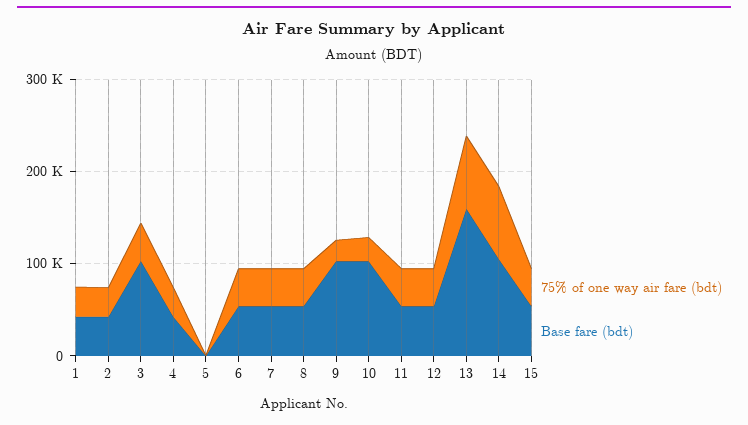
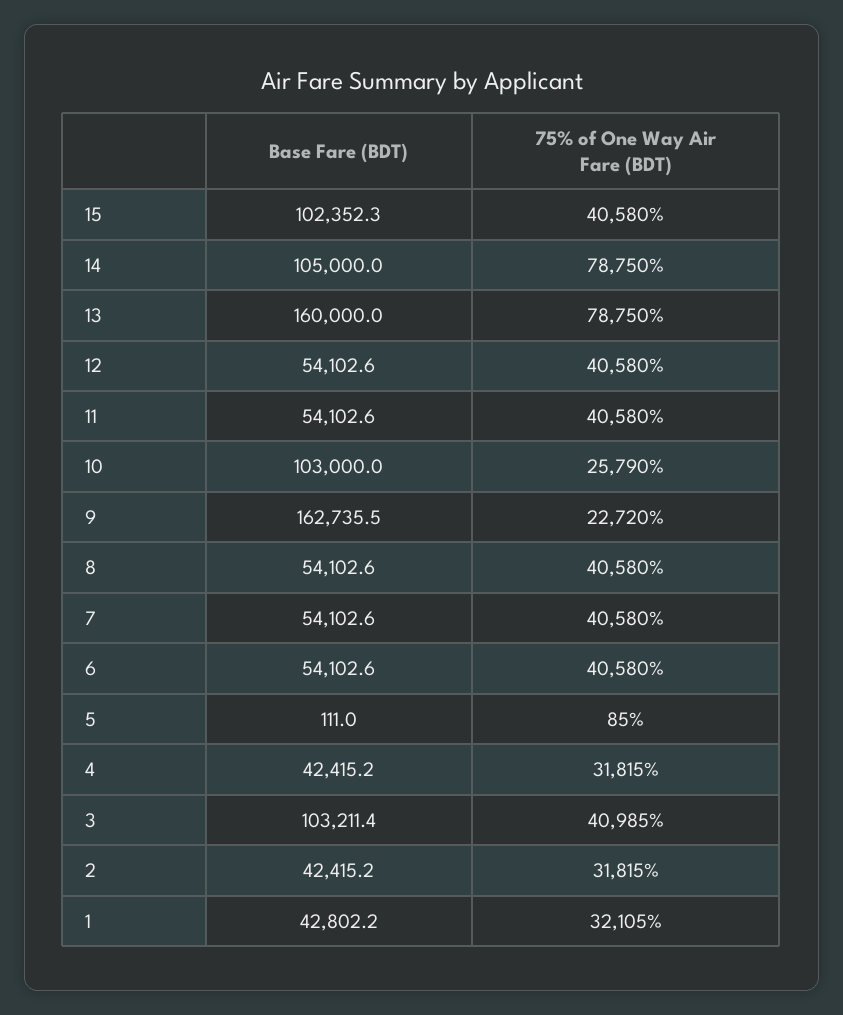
  {
    "75% of one way air fare (bdt)": {
      "1": 32105,
      "2": 31815,
      "3": 40985,
      "4": 31815,
      "5": 85,
      "6": 40580,
      "7": 40580,
      "8": 40580,
      "9": 22720,
      "10": 25790,
      "11": 40580,
      "12": 40580,
      "13": 78750,
      "14": 78750,
      "15": 40580
    },
    "Base fare (bdt)": {
      "1": 42802.2,
      "2": 42415.2,
      "3": 103211.4,
      "4": 42415.2,
      "5": 111,
      "6": 54102.6,
      "7": 54102.6,
      "8": 54102.6,
-     "9": 100000,
+     "9": 162735.5,
      "10": 103000,
      "11": 54102.6,
      "12": 54102.6,
      "13": 160000,
      "14": 105000,
-     "15": 60000
+     "15": 102352.3
    }
  }

